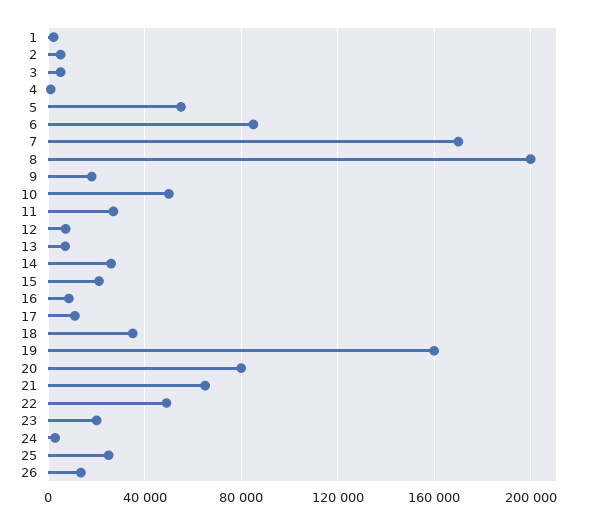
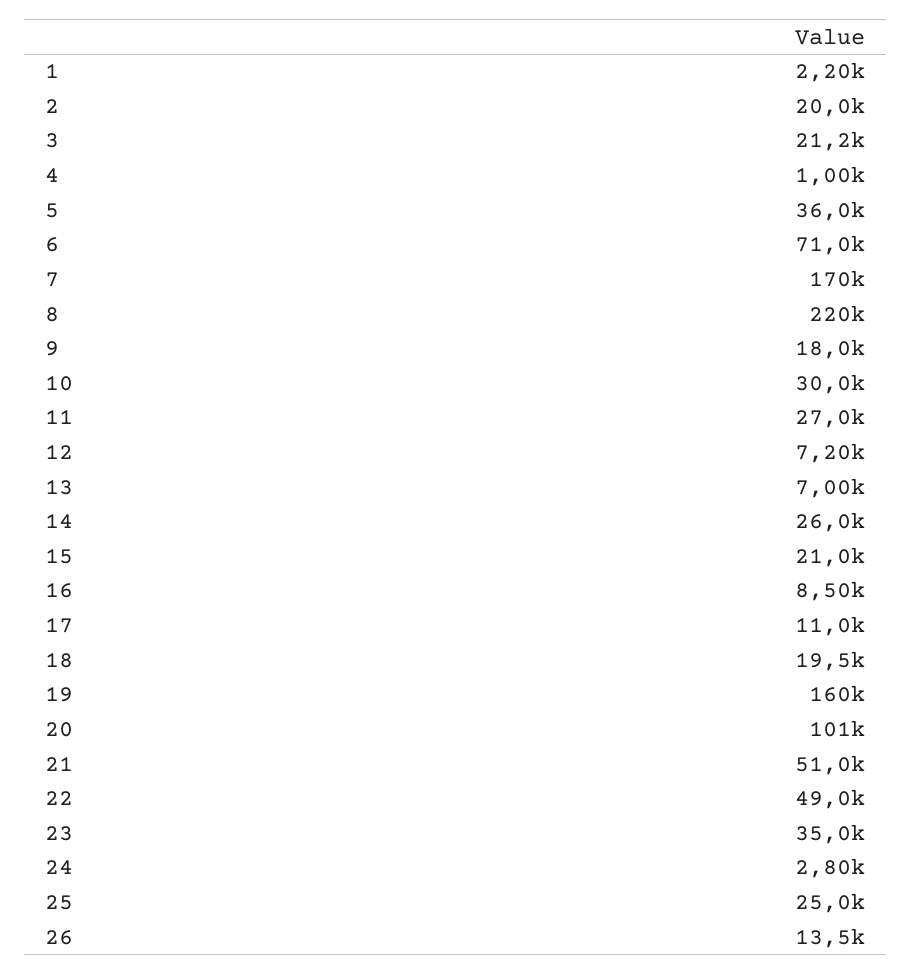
  {
    "1": 2200,
-   "2": 5000,
+   "2": 20000,
-   "3": 5000,
+   "3": 21200,
    "4": 1000,
-   "5": 55000,
+   "5": 36000,
-   "6": 85000,
+   "6": 71000,
    "7": 170000,
-   "8": 200000,
+   "8": 220000,
    "9": 18000,
-   "10": 50000,
+   "10": 30000,
    "11": 27000,
    "12": 7200,
    "13": 7000,
    "14": 26000,
    "15": 21000,
    "16": 8500,
    "17": 11000,
-   "18": 35000,
+   "18": 19500,
    "19": 160000,
-   "20": 80000,
+   "20": 101000,
-   "21": 65000,
+   "21": 51000,
    "22": 49000,
-   "23": 20000,
+   "23": 35000,
    "24": 2800,
    "25": 25000,
    "26": 13500
  }

